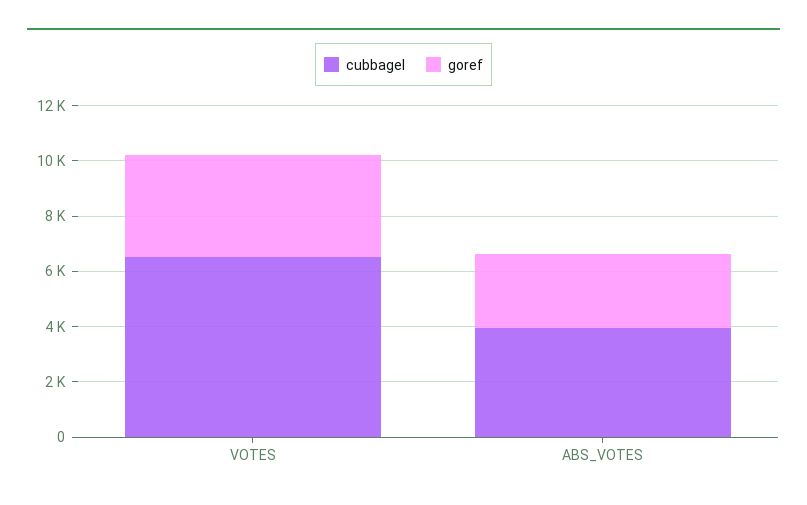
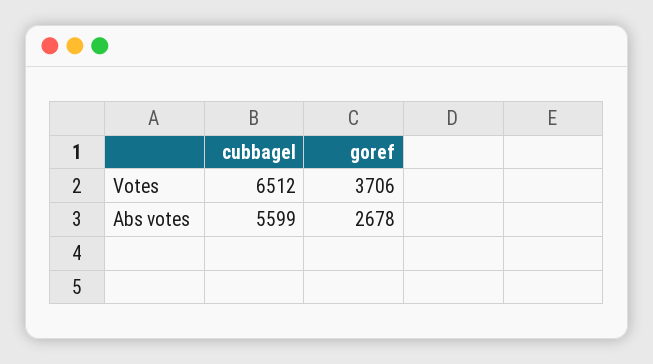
  {
    "cubbagel": {
      "VOTES": 6512,
-     "ABS_VOTES": 4000
+     "ABS_VOTES": 5599
    },
    "goref": {
      "VOTES": 3706,
      "ABS_VOTES": 2678
    }
  }

